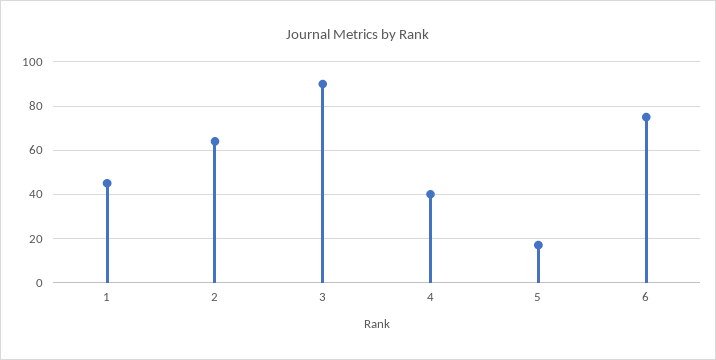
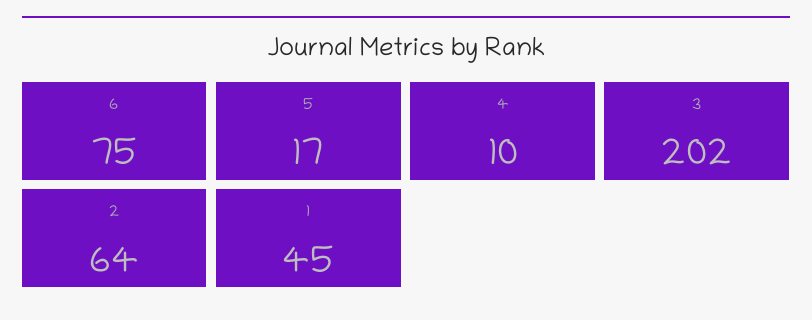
  {
    "1": 45,
    "2": 64,
-   "3": 90,
+   "3": 202,
-   "4": 40,
+   "4": 10,
    "5": 17,
    "6": 75
  }

